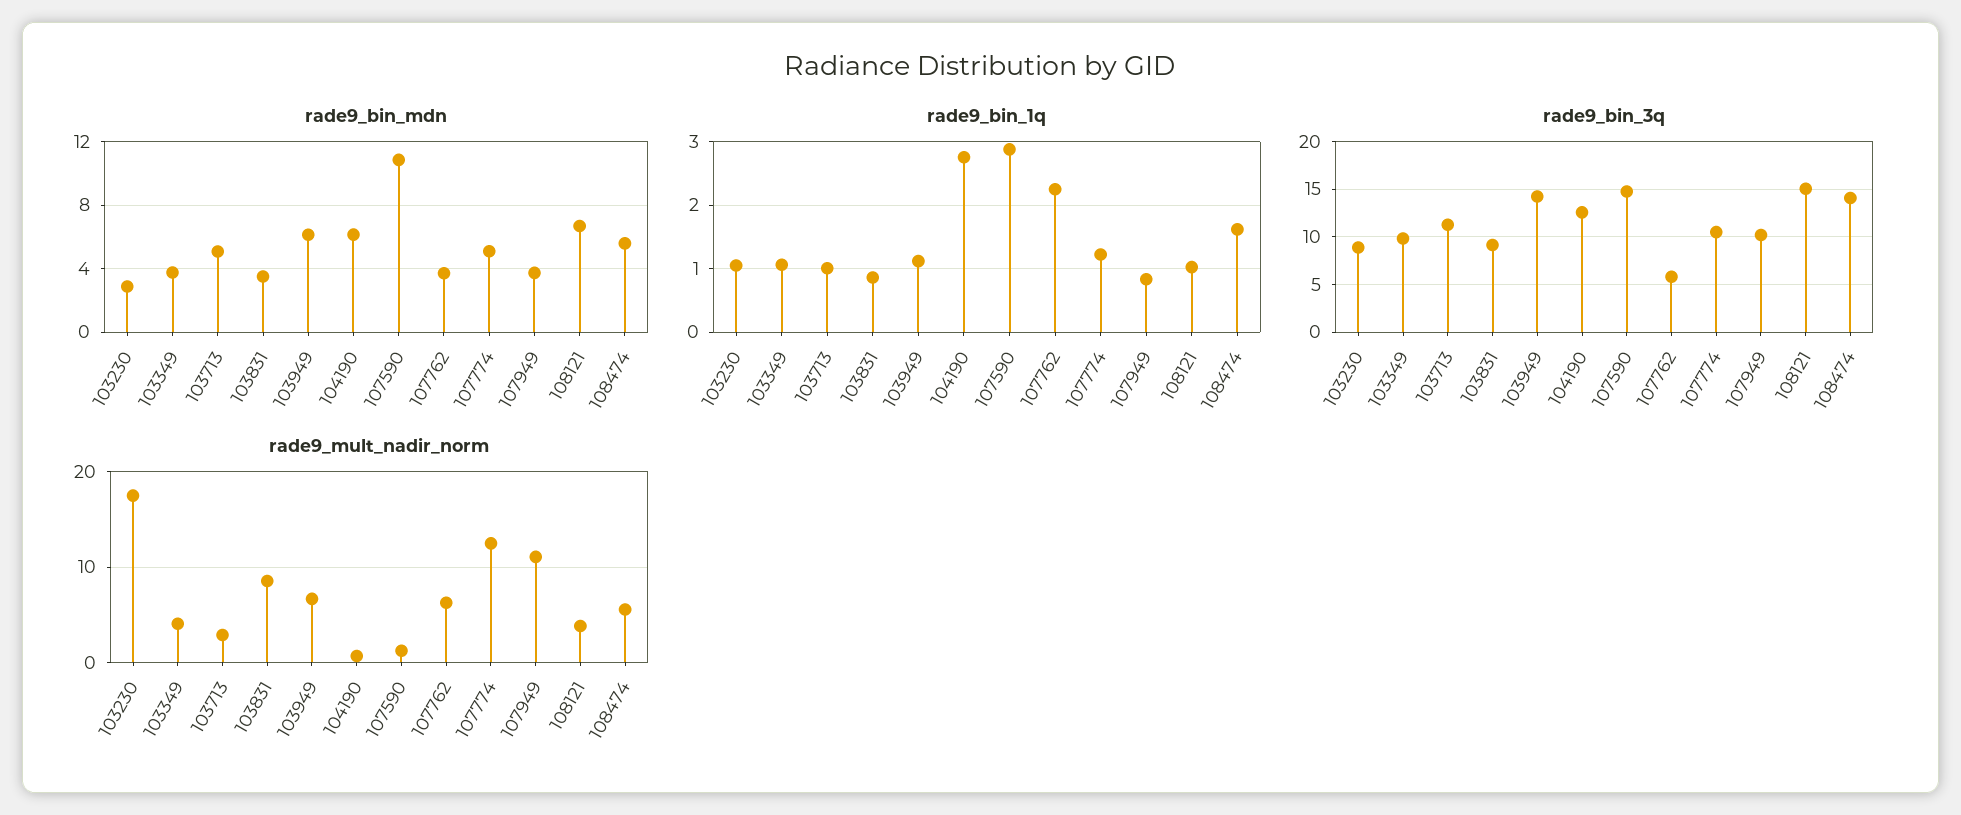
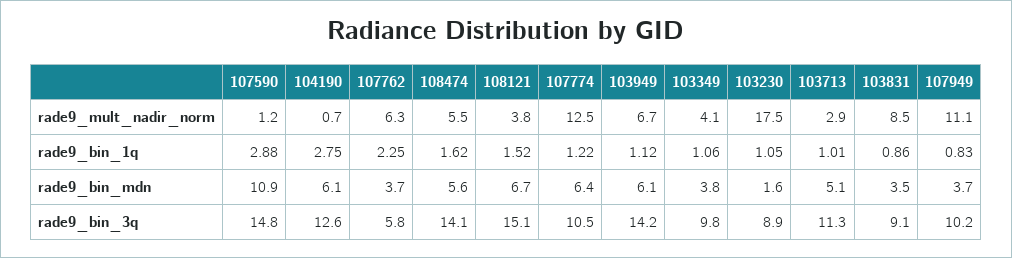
  {
    "rade9_bin_mdn": {
-     "103230": 3,
+     "103230": 1.6,
      "103349": 3.8,
      "103713": 5.1,
      "103831": 3.5,
      "103949": 6.1,
      "104190": 6.1,
      "107590": 10.9,
      "107762": 3.7,
-     "107774": 5,
+     "107774": 6.4,
      "107949": 3.7,
      "108121": 6.7,
      "108474": 5.6
    },
    "rade9_bin_1q": {
      "103230": 1.05,
      "103349": 1.06,
      "103713": 1.01,
      "103831": 0.86,
      "103949": 1.12,
      "104190": 2.75,
      "107590": 2.88,
      "107762": 2.25,
      "107774": 1.22,
      "107949": 0.83,
-     "108121": 1,
+     "108121": 1.52,
      "108474": 1.62
    },
    "rade9_bin_3q": {
      "103230": 8.9,
      "103349": 9.8,
      "103713": 11.3,
      "103831": 9.1,
      "103949": 14.2,
      "104190": 12.6,
      "107590": 14.8,
      "107762": 5.8,
      "107774": 10.5,
      "107949": 10.2,
      "108121": 15.1,
      "108474": 14.1
    },
    "rade9_mult_nadir_norm": {
      "103230": 17.5,
      "103349": 4.1,
      "103713": 2.9,
      "103831": 8.5,
      "103949": 6.7,
      "104190": 0.7,
      "107590": 1.2,
      "107762": 6.3,
      "107774": 12.5,
      "107949": 11.1,
      "108121": 3.8,
      "108474": 5.5
    }
  }

